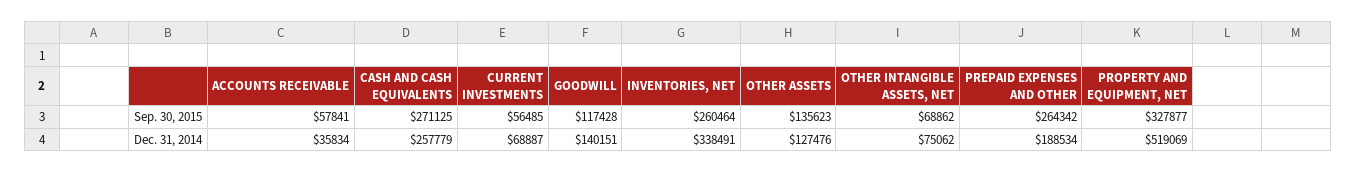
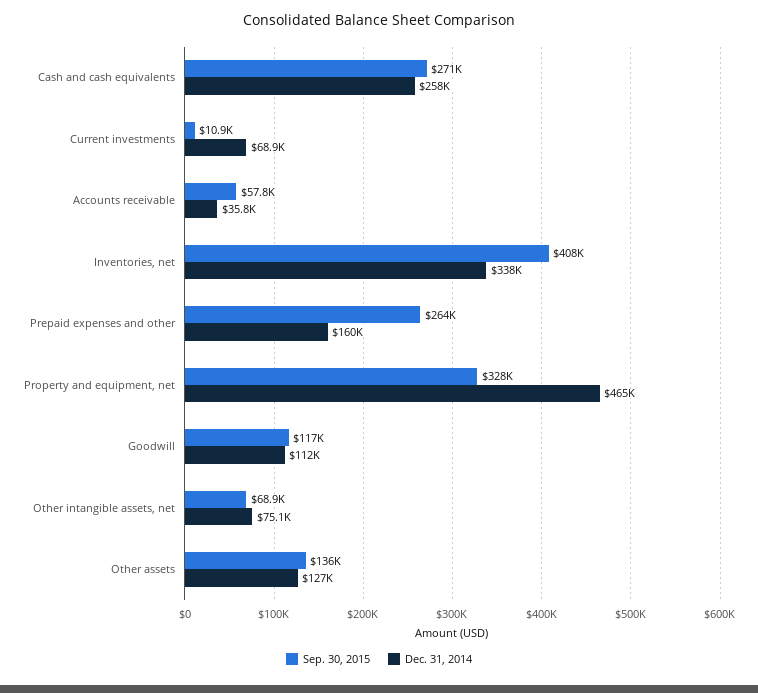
  {
    "Sep. 30, 2015": {
      "ACCOUNTS RECEIVABLE": 57841,
      "CASH AND CASH EQUIVALENTS": 271125,
-     "CURRENT INVESTMENTS": 56485,
+     "CURRENT INVESTMENTS": 10900,
      "GOODWILL": 117428,
-     "INVENTORIES, NET": 260464,
+     "INVENTORIES, NET": 408000,
      "OTHER ASSETS": 135623,
      "OTHER INTANGIBLE ASSETS, NET": 68862,
      "PREPAID EXPENSES AND OTHER": 264342,
      "PROPERTY AND EQUIPMENT, NET": 327877
    },
    "Dec. 31, 2014": {
      "ACCOUNTS RECEIVABLE": 35834,
      "CASH AND CASH EQUIVALENTS": 257779,
      "CURRENT INVESTMENTS": 68887,
-     "GOODWILL": 140151,
+     "GOODWILL": 112000,
      "INVENTORIES, NET": 338491,
      "OTHER ASSETS": 127476,
      "OTHER INTANGIBLE ASSETS, NET": 75062,
-     "PREPAID EXPENSES AND OTHER": 188534,
+     "PREPAID EXPENSES AND OTHER": 160000,
-     "PROPERTY AND EQUIPMENT, NET": 519069
+     "PROPERTY AND EQUIPMENT, NET": 465000
    }
  }

